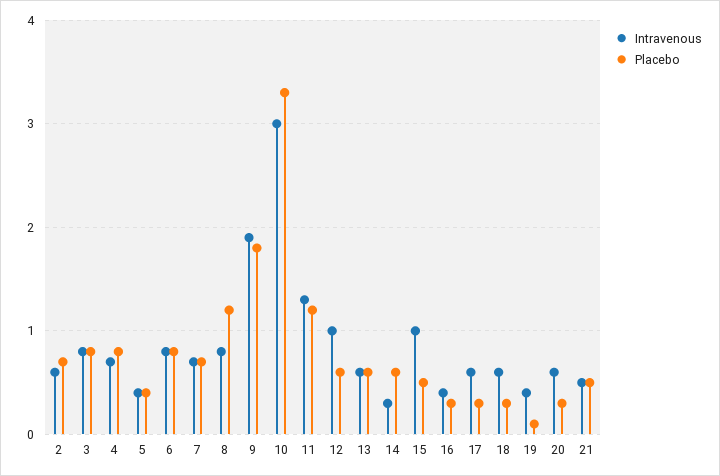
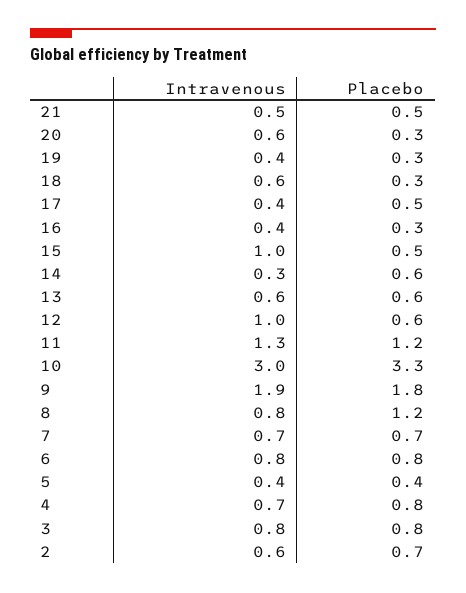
  {
    "Intravenous": {
      "2": 0.6,
      "3": 0.8,
      "4": 0.7,
      "5": 0.4,
      "6": 0.8,
      "7": 0.7,
      "8": 0.8,
      "9": 1.9,
      "10": 3,
      "11": 1.3,
      "12": 1,
      "13": 0.6,
      "14": 0.3,
      "15": 1,
      "16": 0.4,
-     "17": 0.6,
+     "17": 0.4,
      "18": 0.6,
      "19": 0.4,
      "20": 0.6,
      "21": 0.5
    },
    "Placebo": {
      "2": 0.7,
      "3": 0.8,
      "4": 0.8,
      "5": 0.4,
      "6": 0.8,
      "7": 0.7,
      "8": 1.2,
      "9": 1.8,
      "10": 3.3,
      "11": 1.2,
      "12": 0.6,
      "13": 0.6,
      "14": 0.6,
      "15": 0.5,
      "16": 0.3,
-     "17": 0.3,
+     "17": 0.5,
      "18": 0.3,
-     "19": 0.1,
+     "19": 0.3,
      "20": 0.3,
      "21": 0.5
    }
  }

